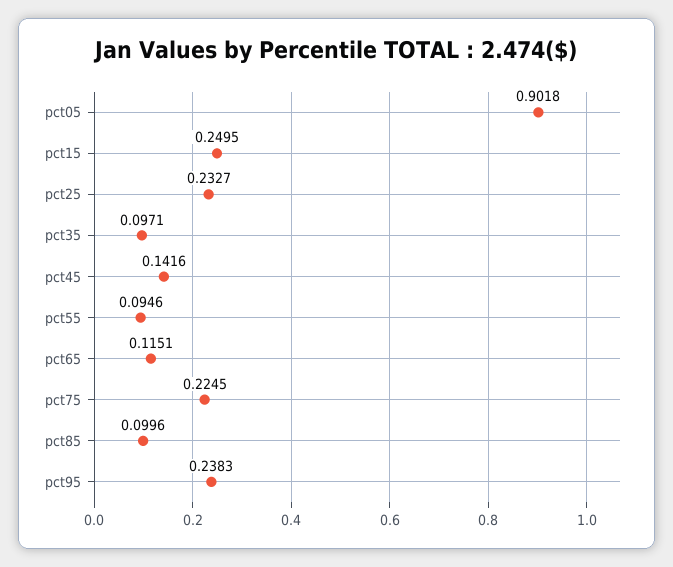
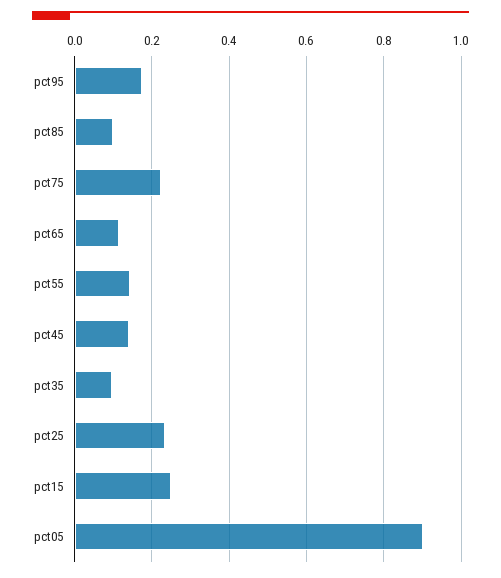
  {
    "pct05": 0.9018,
    "pct15": 0.2495,
    "pct25": 0.2327,
    "pct35": 0.0971,
    "pct45": 0.1416,
-   "pct55": 0.0946,
+   "pct55": 0.14,
    "pct65": 0.1151,
    "pct75": 0.2245,
    "pct85": 0.0996,
-   "pct95": 0.2383
+   "pct95": 0.18
  }

